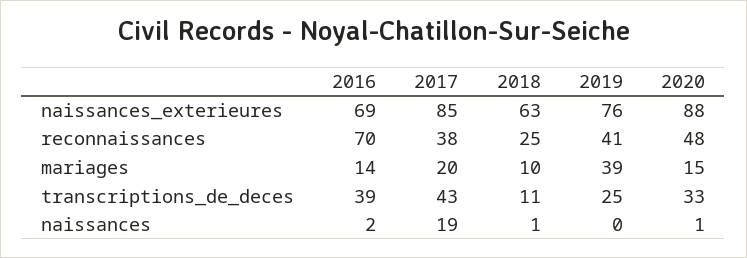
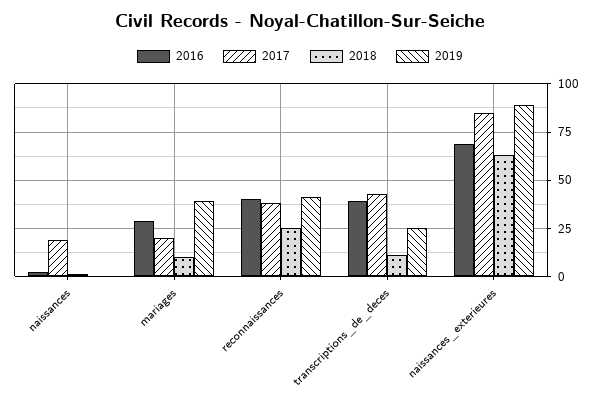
  {
    "2016": {
      "naissances_exterieures": 69,
-     "reconnaissances": 70,
+     "reconnaissances": 40,
-     "mariages": 14,
+     "mariages": 30,
      "transcriptions_de_deces": 39,
      "naissances": 2
    },
    "2017": {
      "naissances_exterieures": 85,
      "reconnaissances": 38,
      "mariages": 20,
      "transcriptions_de_deces": 43,
      "naissances": 19
    },
    "2018": {
      "naissances_exterieures": 63,
      "reconnaissances": 25,
      "mariages": 10,
      "transcriptions_de_deces": 11,
      "naissances": 1
    },
    "2019": {
-     "naissances_exterieures": 76,
+     "naissances_exterieures": 90,
      "reconnaissances": 41,
      "mariages": 39,
      "transcriptions_de_deces": 25,
      "naissances": 0
-   },
+   }
-   "2020": {
-     "naissances_exterieures": 88,
-     "reconnaissances": 48,
-     "mariages": 15,
-     "transcriptions_de_deces": 33,
-     "naissances": 1
-   }
  }

